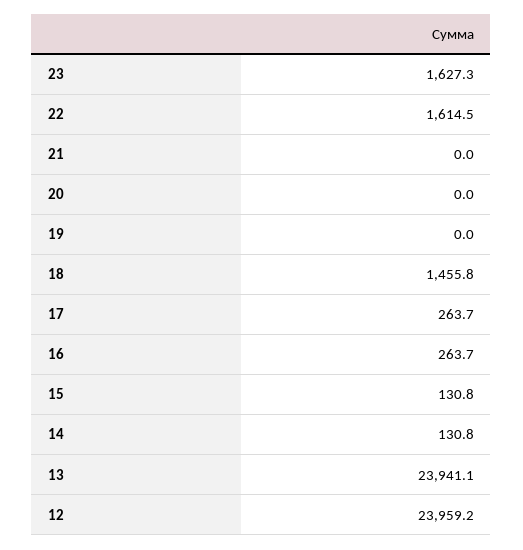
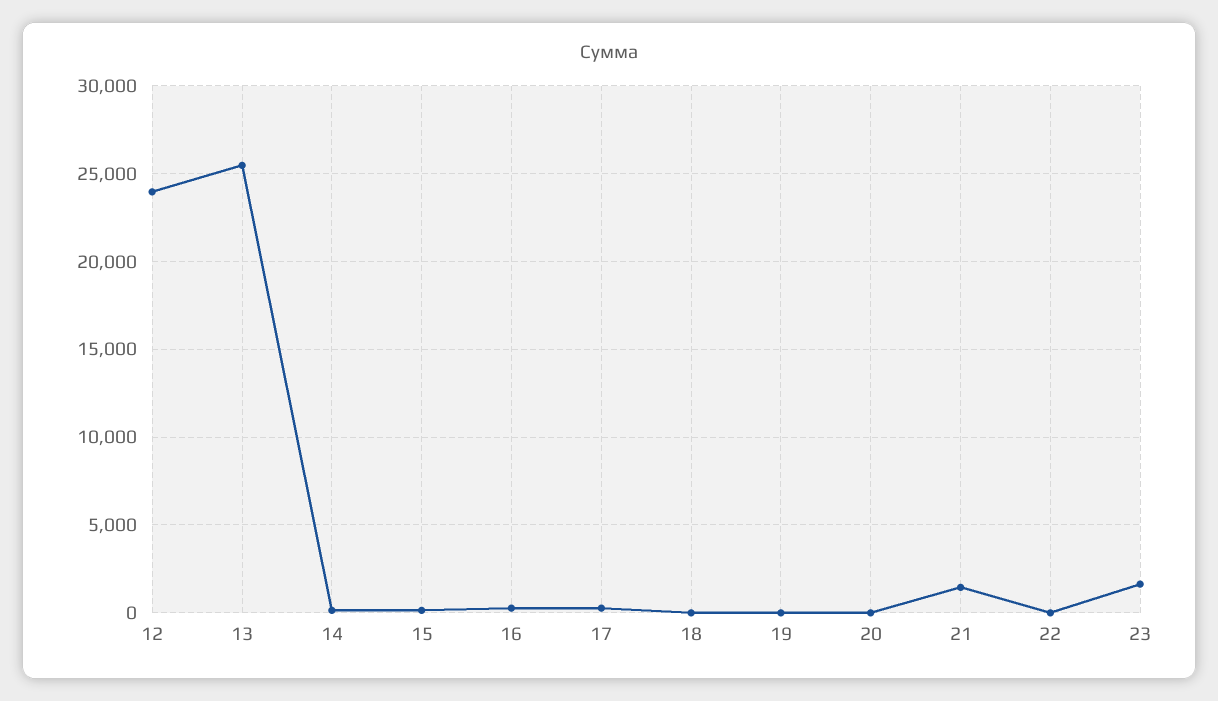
  {
    "23": 1627.3,
-   "22": 1614.5,
+   "22": 0,
-   "21": 0,
+   "21": 1500,
    "20": 0,
    "19": 0,
-   "18": 1455.8,
+   "18": 0,
    "17": 263.7,
    "16": 263.7,
    "15": 130.8,
    "14": 130.8,
-   "13": 23941.1,
+   "13": 25500,
    "12": 23959.2
  }

